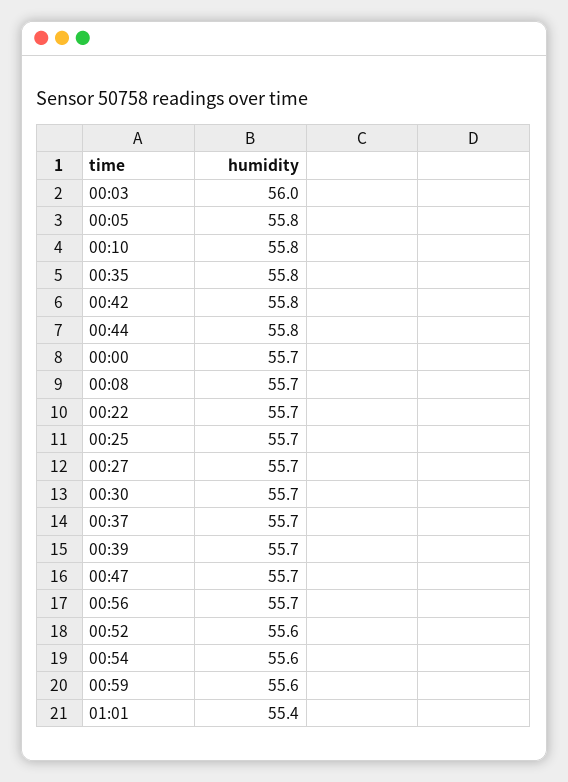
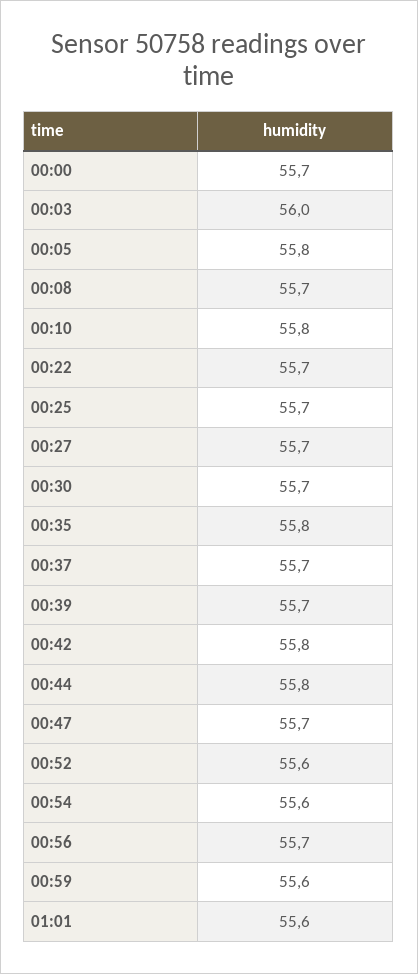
  {
    "00:03": 56,
    "00:05": 55.8,
    "00:10": 55.8,
    "00:35": 55.8,
    "00:42": 55.8,
    "00:44": 55.8,
    "00:00": 55.7,
    "00:08": 55.7,
    "00:22": 55.7,
    "00:25": 55.7,
    "00:27": 55.7,
    "00:30": 55.7,
    "00:37": 55.7,
    "00:39": 55.7,
    "00:47": 55.7,
    "00:56": 55.7,
    "00:52": 55.6,
    "00:54": 55.6,
    "00:59": 55.6,
-   "01:01": 55.4
+   "01:01": 55.6
  }

